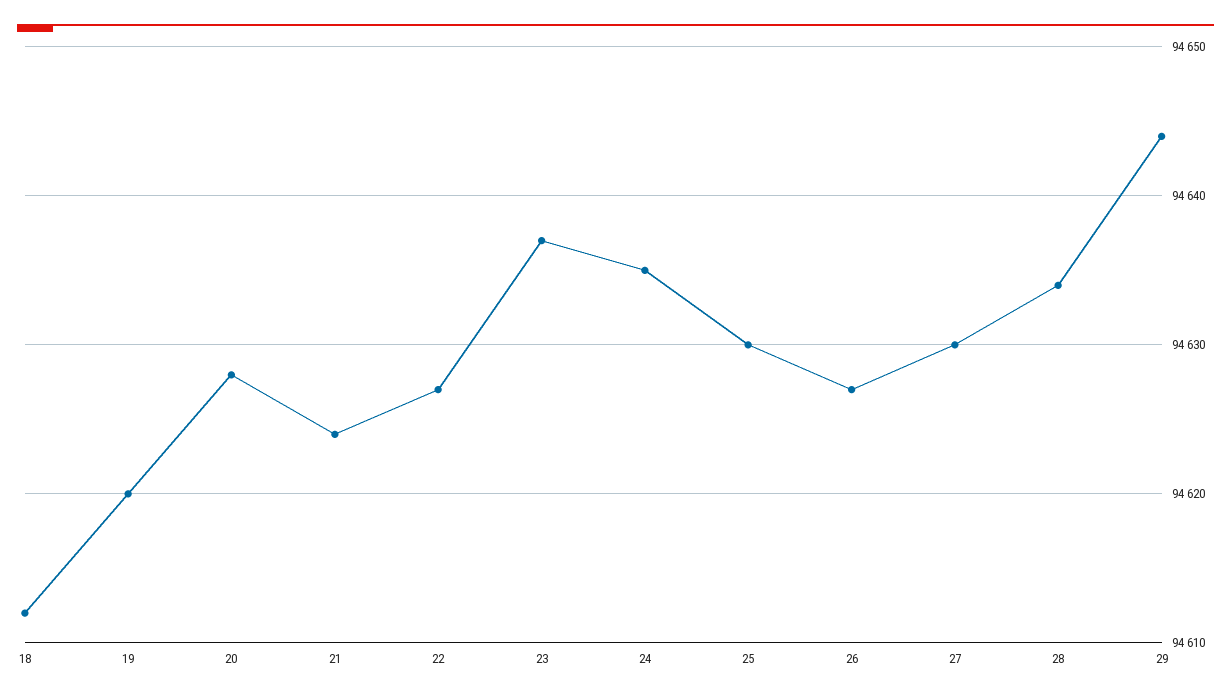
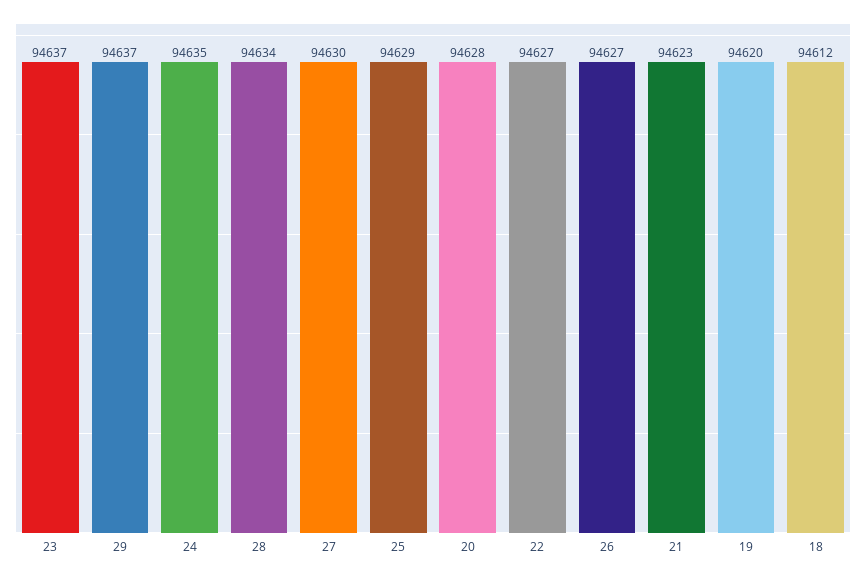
  {
    "18": 94612,
    "19": 94620,
    "20": 94628,
-   "21": 94624,
+   "21": 94623,
    "22": 94627,
    "23": 94637,
    "24": 94635,
-   "25": 94630,
+   "25": 94629,
    "26": 94627,
    "27": 94630,
    "28": 94634,
-   "29": 94644
+   "29": 94637
  }

